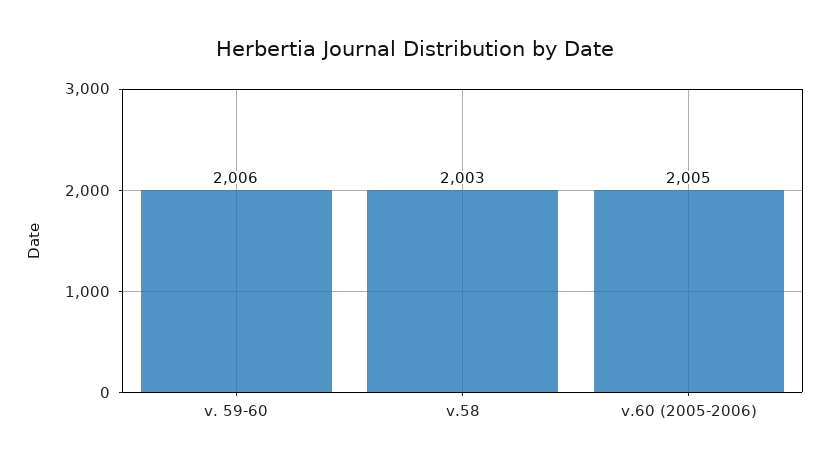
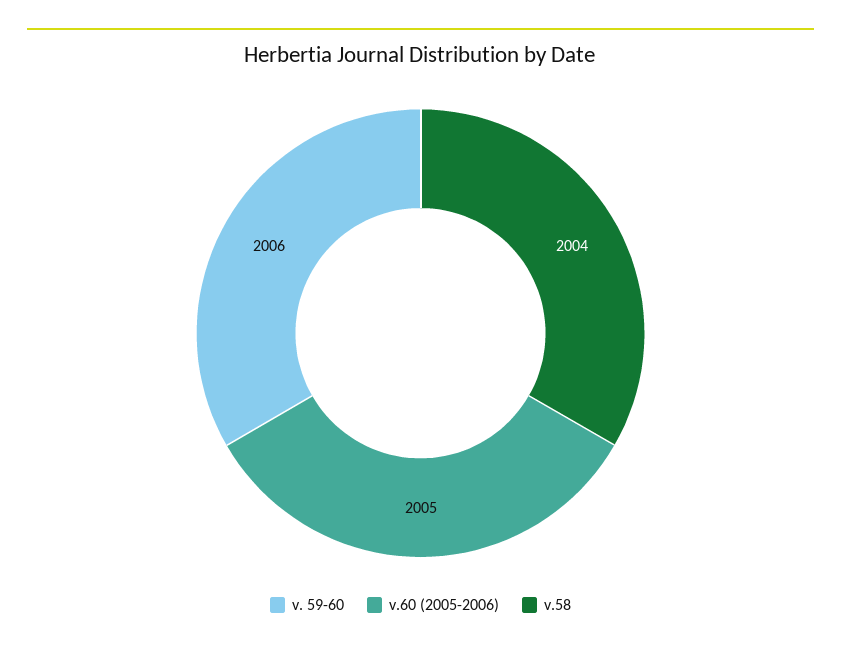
  {
    "v. 59-60": 2006,
-   "v.58": 2003,
+   "v.58": 2004,
    "v.60 (2005-2006)": 2005
  }

